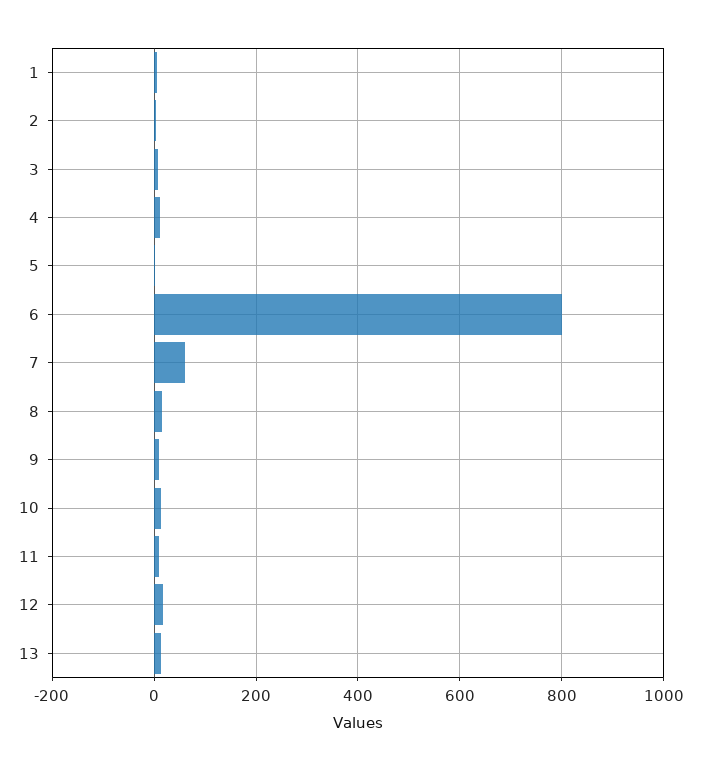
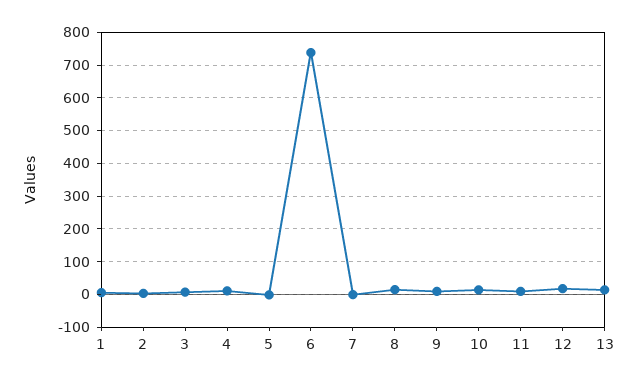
  {
    "1": 0,
    "2": 0,
    "3": 0,
    "4": 20,
    "5": 0,
-   "6": 800,
+   "6": 740,
-   "7": 60,
+   "7": 0,
    "8": 20,
    "9": 20,
    "10": 20,
    "11": 20,
    "12": 20,
    "13": 20
  }

